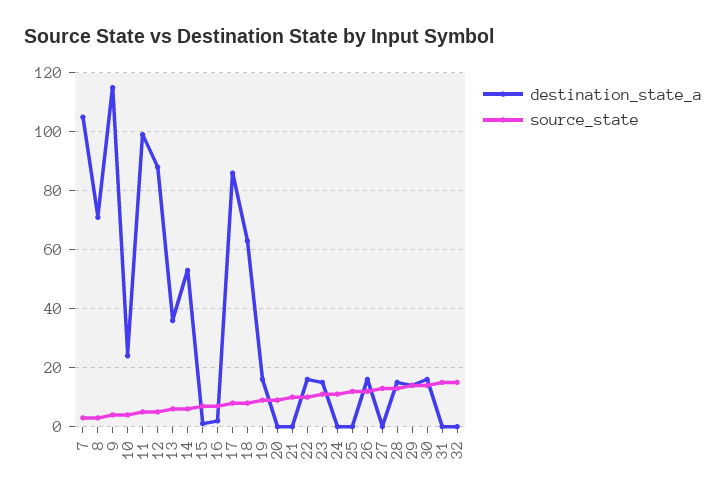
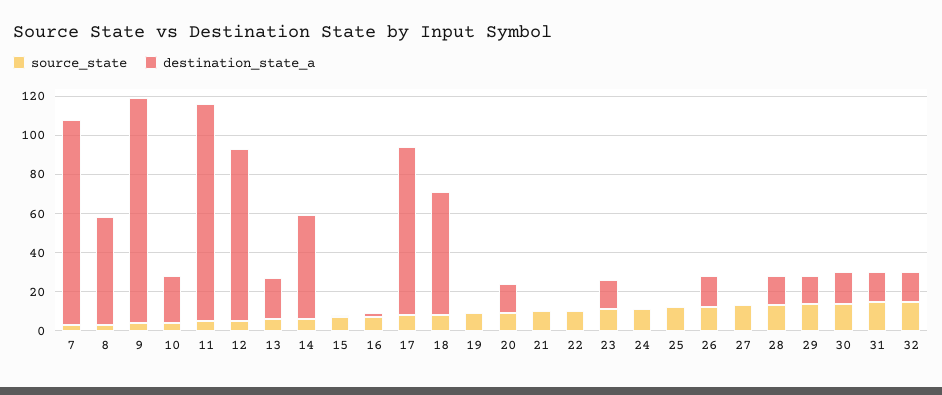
  {
    "destination_state_a": {
      "7": 105,
-     "8": 70,
+     "8": 55,
      "9": 115,
      "10": 25,
-     "11": 100,
+     "11": 110,
      "12": 90,
-     "13": 35,
+     "13": 20,
      "14": 55,
      "15": 0,
      "16": 0,
      "17": 85,
      "18": 65,
-     "19": 15,
+     "19": 0,
-     "20": 0,
+     "20": 15,
      "21": 0,
-     "22": 15,
+     "22": 0,
      "23": 15,
      "24": 0,
      "25": 0,
      "26": 15,
      "27": 0,
      "28": 15,
      "29": 15,
      "30": 15,
-     "31": 0,
+     "31": 15,
-     "32": 0
+     "32": 15
    },
    "source_state": {
      "7": 5,
      "8": 5,
      "9": 5,
      "10": 5,
      "11": 5,
      "12": 5,
      "13": 5,
      "14": 5,
      "15": 5,
      "16": 5,
      "17": 10,
      "18": 10,
      "19": 10,
      "20": 10,
      "21": 10,
      "22": 10,
      "23": 10,
      "24": 10,
      "25": 10,
      "26": 10,
      "27": 15,
      "28": 15,
      "29": 15,
      "30": 15,
      "31": 15,
      "32": 15
    }
  }

